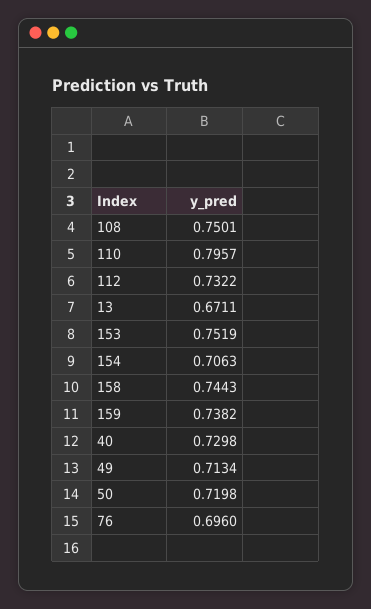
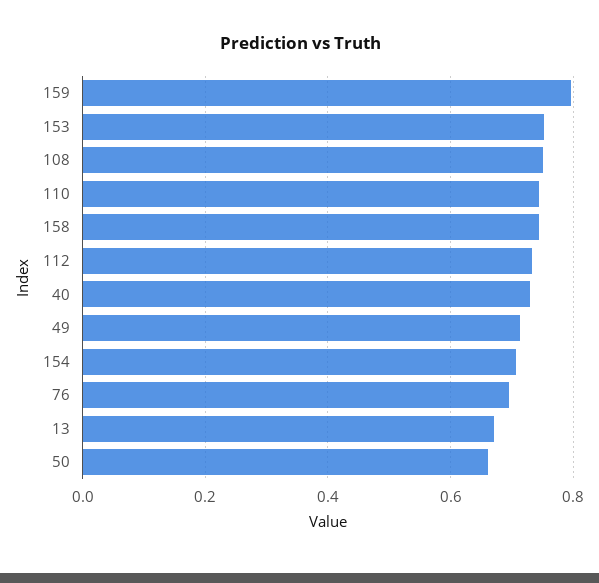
  {
    "108": 0.7501,
-   "110": 0.7957,
+   "110": 0.74,
    "112": 0.7322,
    "13": 0.6711,
    "153": 0.7519,
    "154": 0.7063,
    "158": 0.7443,
-   "159": 0.7382,
+   "159": 0.8,
    "40": 0.7298,
    "49": 0.7134,
-   "50": 0.7198,
+   "50": 0.66,
    "76": 0.696
  }

